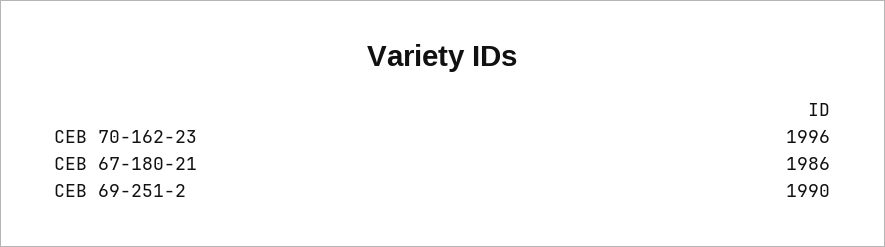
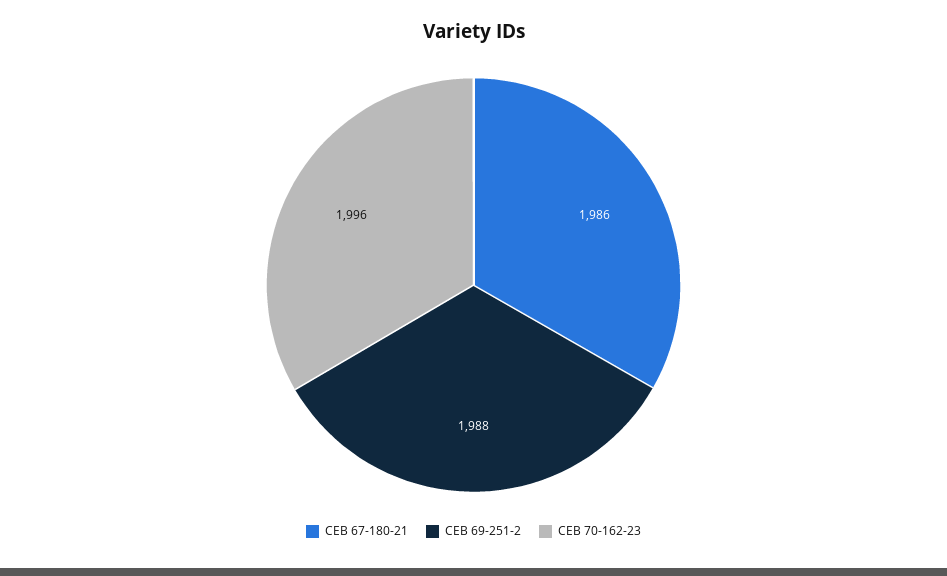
  {
    "CEB 70-162-23": 1996,
    "CEB 67-180-21": 1986,
-   "CEB 69-251-2": 1990
+   "CEB 69-251-2": 1988
  }

